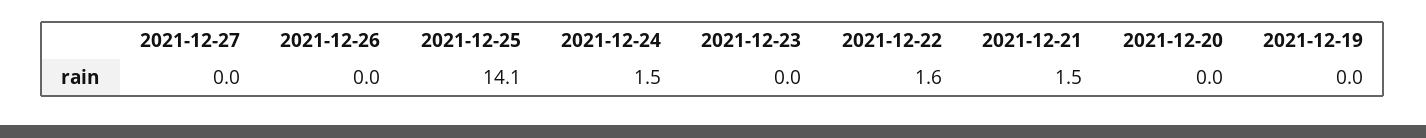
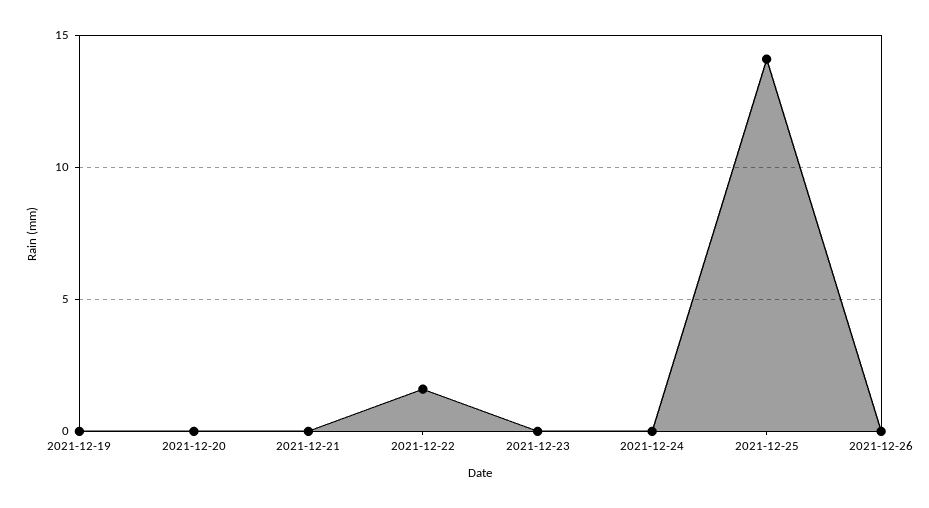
  {
-   "2021-12-27": 0,
    "2021-12-26": 0,
    "2021-12-25": 14.1,
-   "2021-12-24": 1.5,
+   "2021-12-24": 0,
    "2021-12-23": 0,
    "2021-12-22": 1.6,
-   "2021-12-21": 1.5,
+   "2021-12-21": 0,
    "2021-12-20": 0,
    "2021-12-19": 0
  }

